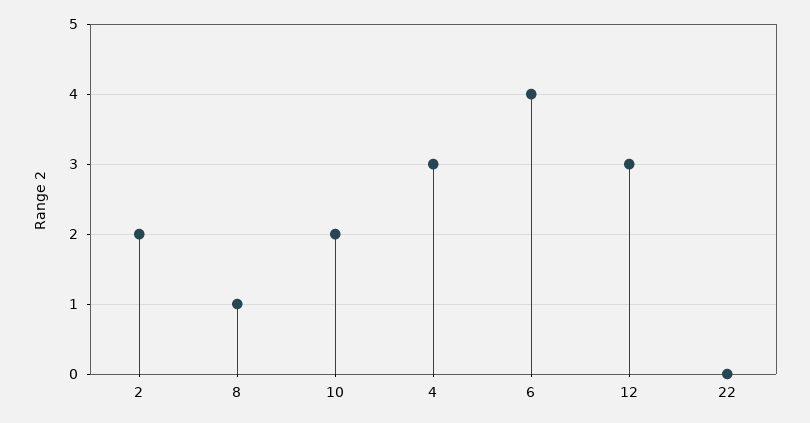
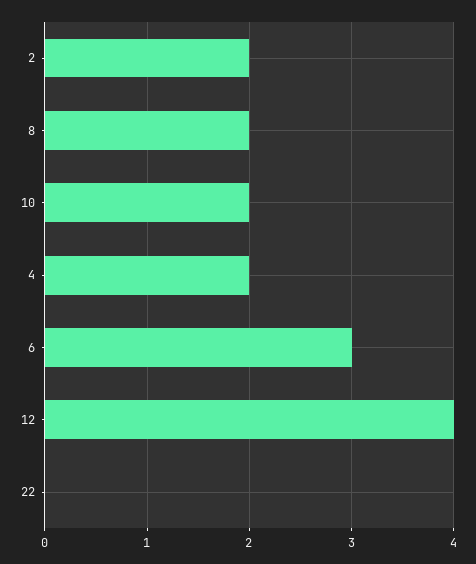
  {
    "2": 2,
-   "8": 1,
+   "8": 2,
    "10": 2,
-   "4": 3,
+   "4": 2,
-   "6": 4,
+   "6": 3,
-   "12": 3,
+   "12": 4,
    "22": 0
  }

